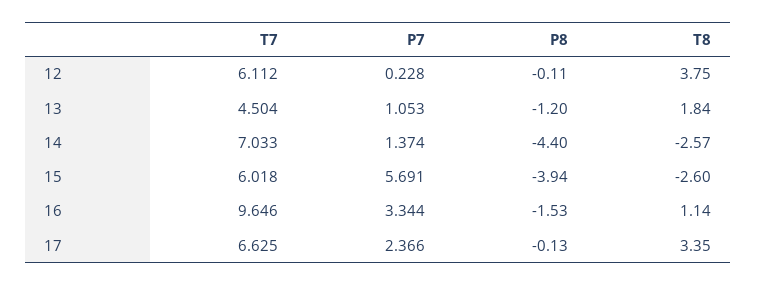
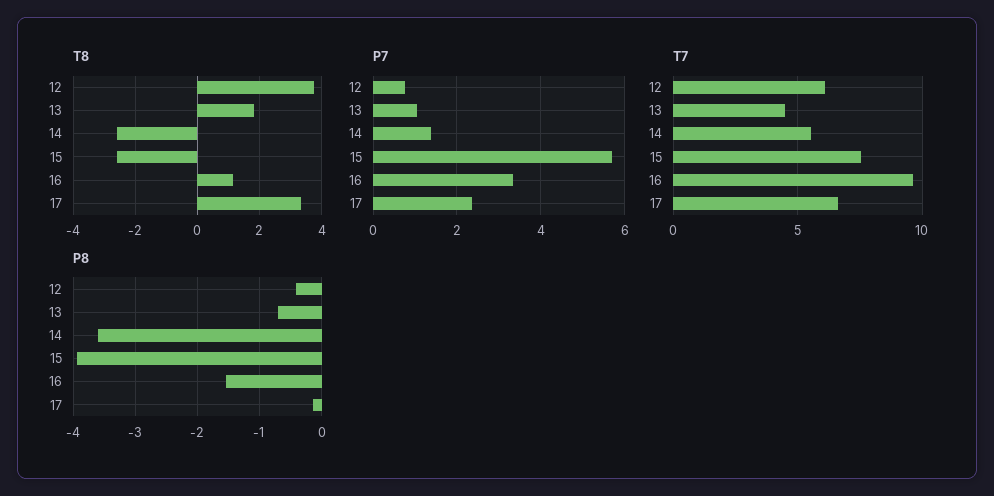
  {
    "T7": {
      "12": 6.112,
      "13": 4.504,
-     "14": 7.033,
+     "14": 5.5,
-     "15": 6.018,
+     "15": 7.5,
      "16": 9.646,
      "17": 6.625
    },
    "P7": {
-     "12": 0.228,
+     "12": 0.8,
      "13": 1.053,
      "14": 1.374,
      "15": 5.691,
      "16": 3.344,
      "17": 2.366
    },
    "P8": {
-     "12": -0.11,
+     "12": -0.4,
-     "13": -1.2,
+     "13": -0.7,
-     "14": -4.4,
+     "14": -3.6,
      "15": -3.94,
      "16": -1.53,
      "17": -0.13
    },
    "T8": {
      "12": 3.75,
      "13": 1.84,
      "14": -2.57,
      "15": -2.6,
      "16": 1.14,
      "17": 3.35
    }
  }

